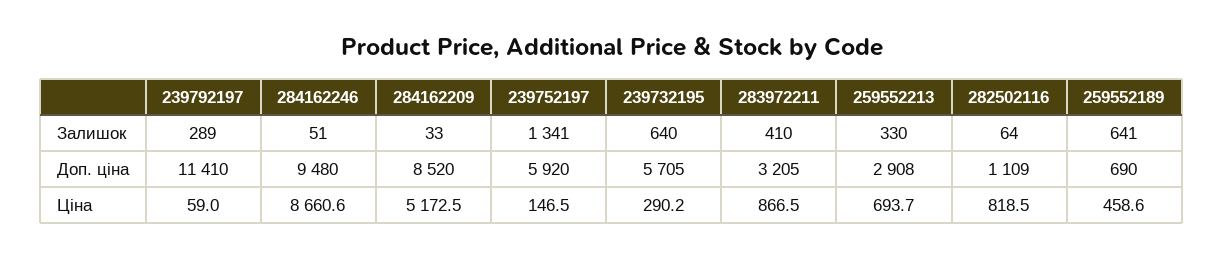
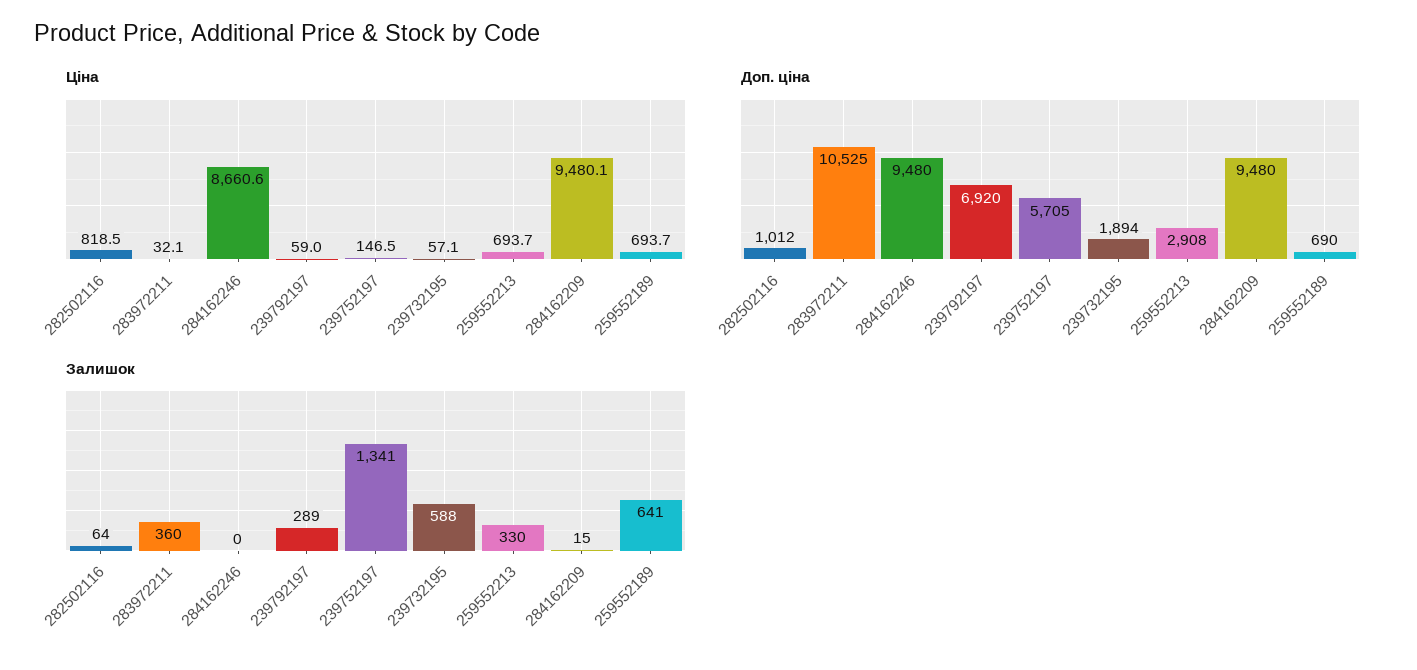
  {
    "Залишок": {
      "239792197": 289,
-     "284162246": 51,
+     "284162246": 0,
-     "284162209": 33,
+     "284162209": 15,
      "239752197": 1341,
-     "239732195": 640,
+     "239732195": 588,
-     "283972211": 410,
+     "283972211": 360,
      "259552213": 330,
      "282502116": 64,
      "259552189": 641
    },
    "Доп. ціна": {
-     "239792197": 11410,
+     "239792197": 6920,
      "284162246": 9480,
-     "284162209": 8520,
+     "284162209": 9480,
-     "239752197": 5920,
+     "239752197": 5705,
-     "239732195": 5705,
+     "239732195": 1894,
-     "283972211": 3205,
+     "283972211": 10525,
      "259552213": 2908,
-     "282502116": 1109,
+     "282502116": 1012,
      "259552189": 690
    },
    "Ціна": {
      "239792197": 59,
      "284162246": 8660.6,
-     "284162209": 5172.5,
+     "284162209": 9480.1,
      "239752197": 146.5,
-     "239732195": 290.2,
+     "239732195": 57.1,
-     "283972211": 866.5,
+     "283972211": 32.1,
      "259552213": 693.7,
      "282502116": 818.5,
-     "259552189": 458.6
+     "259552189": 693.7
    }
  }

